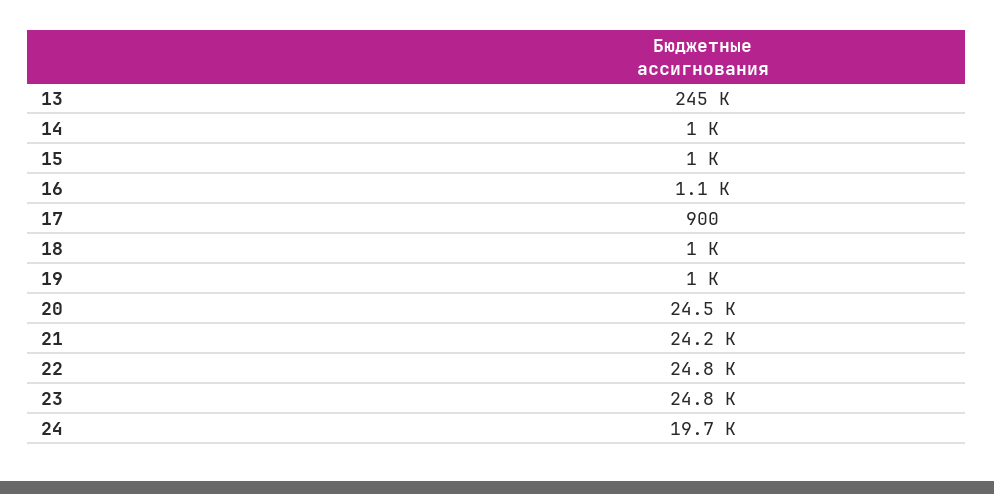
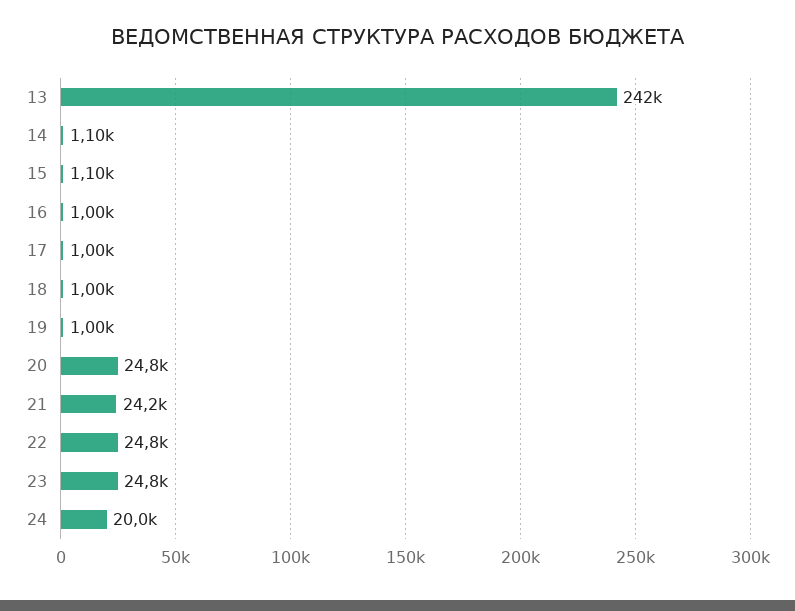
  {
-   "13": 245000,
+   "13": 242000,
-   "14": 1000,
+   "14": 1100,
-   "15": 1000,
+   "15": 1100,
-   "16": 1100,
+   "16": 1000,
-   "17": 900,
+   "17": 1000,
    "18": 1000,
    "19": 1000,
-   "20": 24500,
+   "20": 24800,
    "21": 24200,
    "22": 24800,
    "23": 24800,
-   "24": 19700
+   "24": 20000
  }

